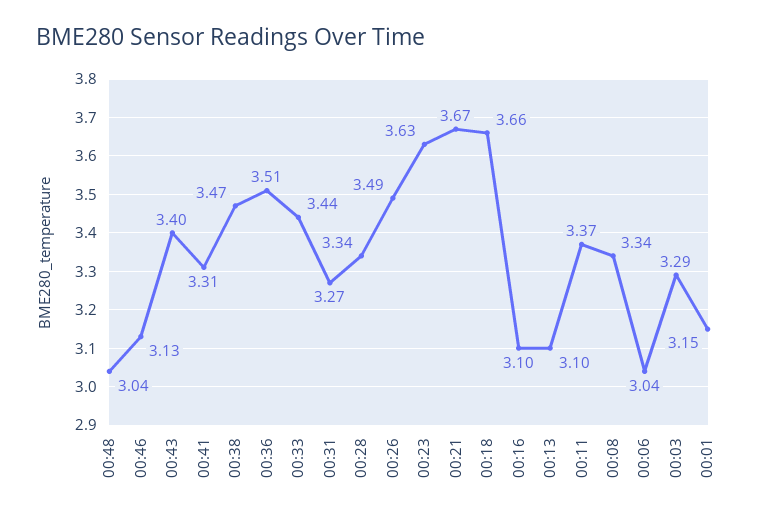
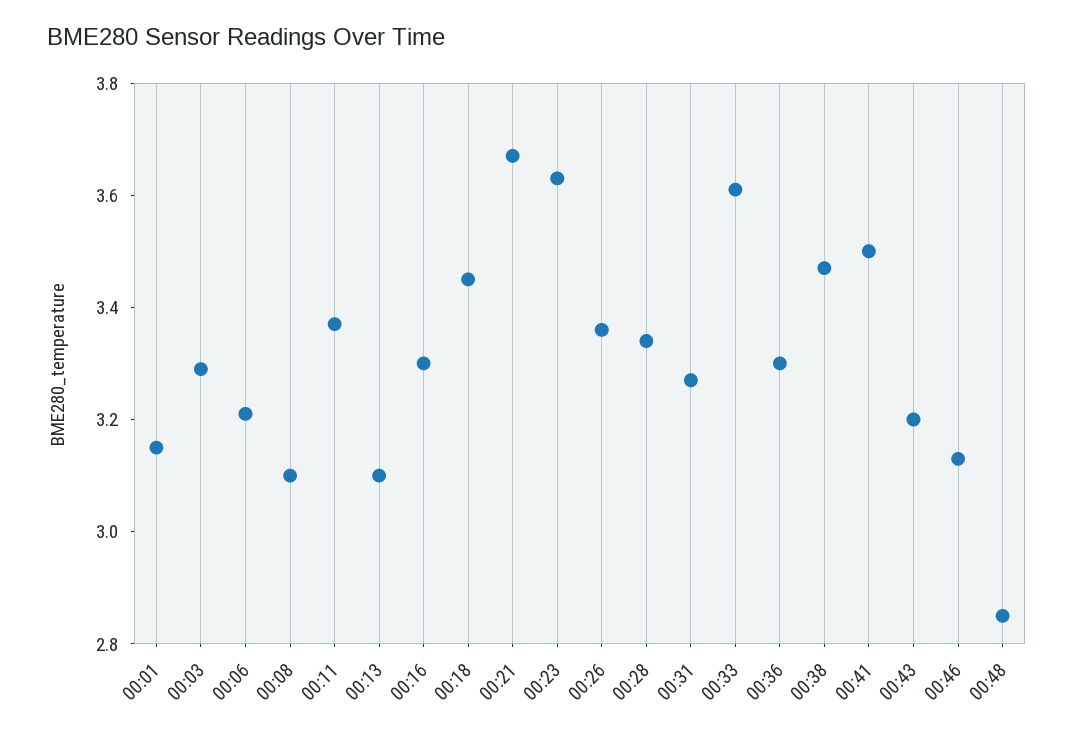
  {
-   "00:48": 3.04,
+   "00:48": 2.85,
    "00:46": 3.13,
-   "00:43": 3.4,
+   "00:43": 3.2,
-   "00:41": 3.31,
+   "00:41": 3.5,
    "00:38": 3.47,
-   "00:36": 3.51,
+   "00:36": 3.3,
-   "00:33": 3.44,
+   "00:33": 3.6,
    "00:31": 3.27,
    "00:28": 3.34,
-   "00:26": 3.49,
+   "00:26": 3.35,
    "00:23": 3.63,
    "00:21": 3.67,
-   "00:18": 3.66,
+   "00:18": 3.45,
-   "00:16": 3.1,
+   "00:16": 3.3,
    "00:13": 3.1,
    "00:11": 3.37,
-   "00:08": 3.34,
+   "00:08": 3.1,
-   "00:06": 3.04,
+   "00:06": 3.2,
    "00:03": 3.29,
    "00:01": 3.15
  }

